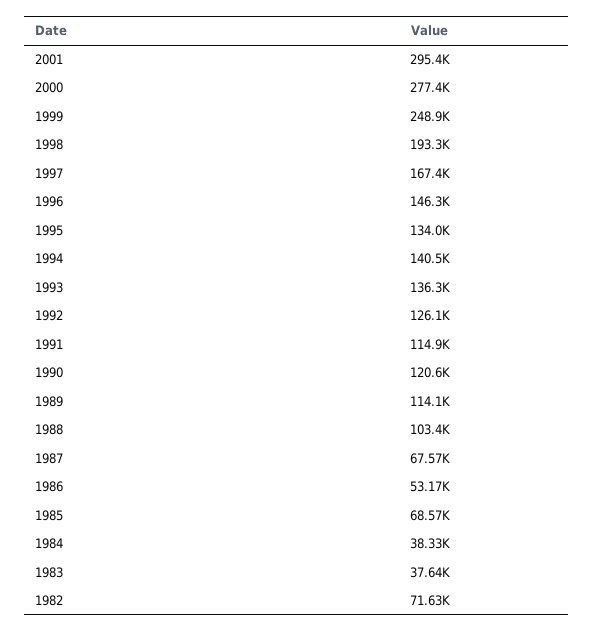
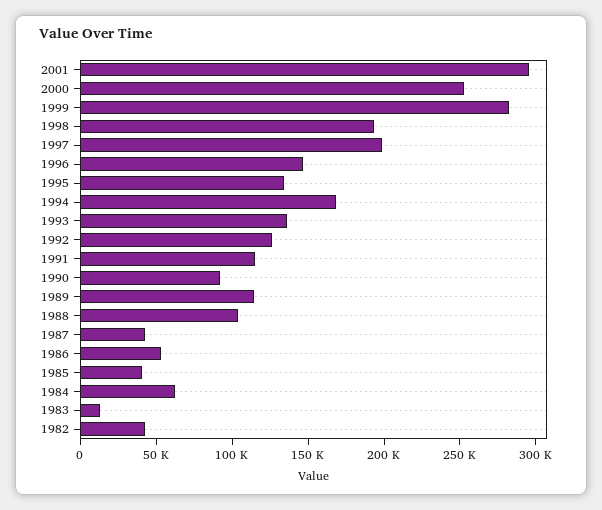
  {
    "2001": 295400,
-   "2000": 277400,
+   "2000": 250000,
-   "1999": 248900,
+   "1999": 280000,
    "1998": 193300,
-   "1997": 167400,
+   "1997": 200000,
    "1996": 146300,
    "1995": 134000,
-   "1994": 140500,
+   "1994": 170000,
    "1993": 136300,
    "1992": 126100,
    "1991": 114900,
-   "1990": 120600,
+   "1990": 90000,
    "1989": 114100,
    "1988": 103400,
-   "1987": 67570,
+   "1987": 40000,
    "1986": 53170,
-   "1985": 68570,
+   "1985": 40000,
-   "1984": 38330,
+   "1984": 60000,
-   "1983": 37640,
+   "1983": 10000,
-   "1982": 71630
+   "1982": 40000
  }

